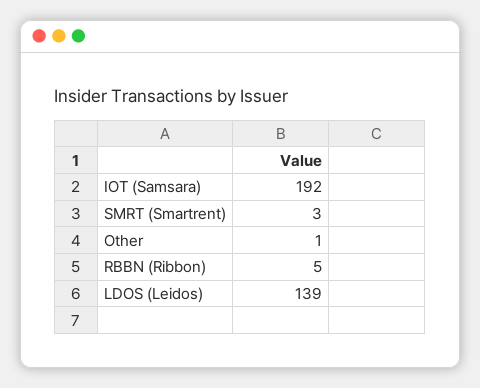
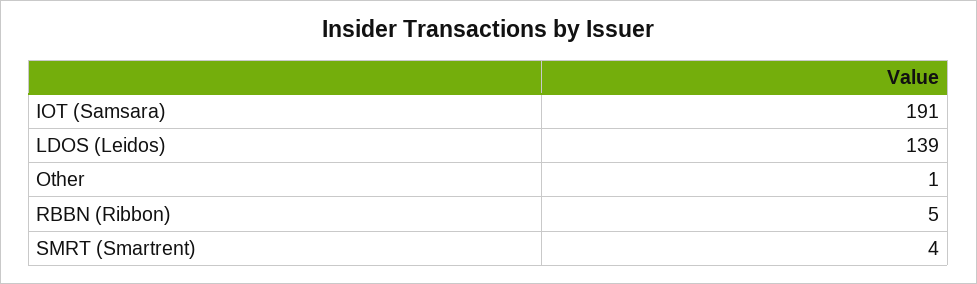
  {
-   "IOT (Samsara)": 192,
+   "IOT (Samsara)": 191,
-   "SMRT (Smartrent)": 3,
+   "SMRT (Smartrent)": 4,
    "Other": 1,
    "RBBN (Ribbon)": 5,
    "LDOS (Leidos)": 139
  }

